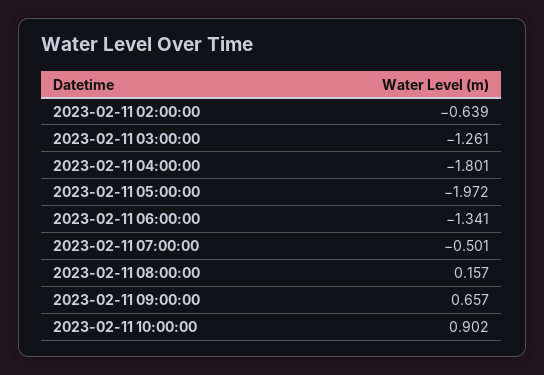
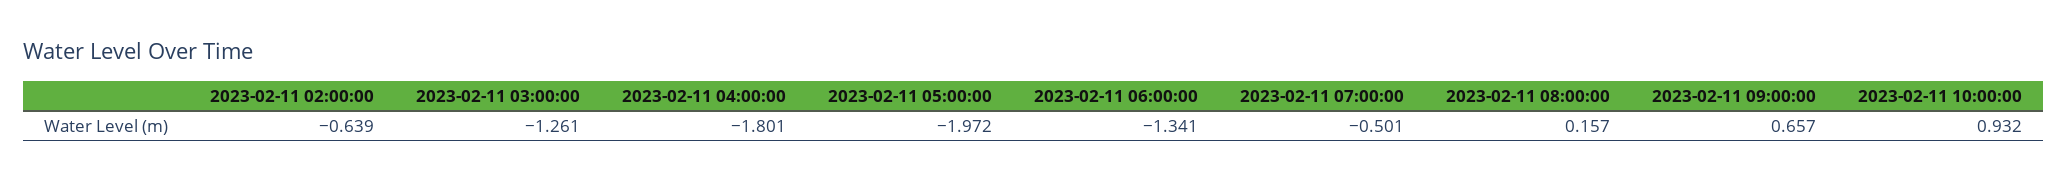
  {
    "2023-02-11 02:00:00": -0.639,
    "2023-02-11 03:00:00": -1.261,
    "2023-02-11 04:00:00": -1.801,
    "2023-02-11 05:00:00": -1.972,
    "2023-02-11 06:00:00": -1.341,
    "2023-02-11 07:00:00": -0.501,
    "2023-02-11 08:00:00": 0.157,
    "2023-02-11 09:00:00": 0.657,
-   "2023-02-11 10:00:00": 0.902
+   "2023-02-11 10:00:00": 0.932
  }

